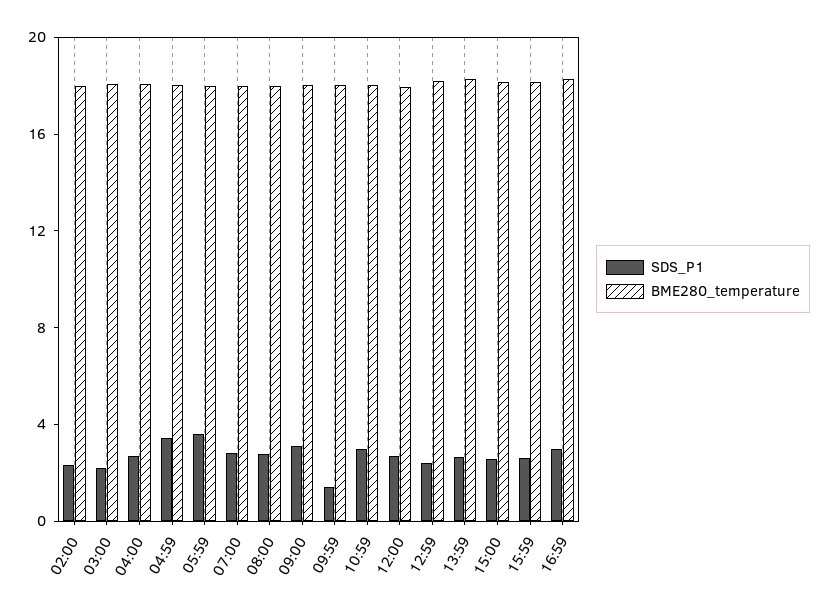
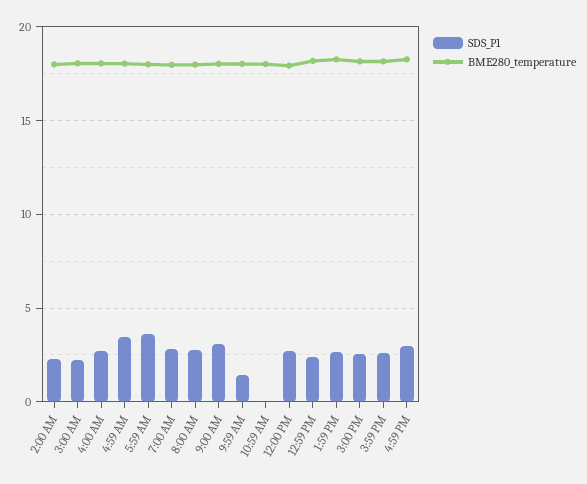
  {
    "SDS_P1": {
      "02:00": 2.5,
      "03:00": 2,
      "04:00": 2.5,
      "04:59": 3.5,
      "05:59": 3.5,
      "07:00": 3,
      "08:00": 3,
      "09:00": 3,
      "09:59": 1.5,
-     "10:59": 3,
+     "10:59": 0,
      "12:00": 2.5,
      "12:59": 2.5,
      "13:59": 2.5,
      "15:00": 2.5,
      "15:59": 2.5,
      "16:59": 3
    },
    "BME280_temperature": {
      "02:00": 18,
      "03:00": 18,
      "04:00": 18,
      "04:59": 18,
      "05:59": 18,
      "07:00": 18,
      "08:00": 18,
      "09:00": 18,
      "09:59": 18,
      "10:59": 18,
      "12:00": 18,
      "12:59": 18,
      "13:59": 18.5,
      "15:00": 18,
      "15:59": 18,
      "16:59": 18.5
    }
  }

